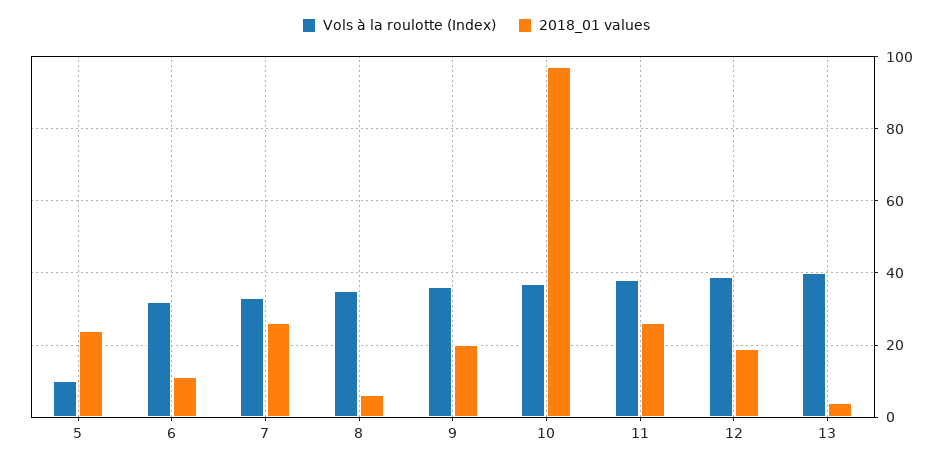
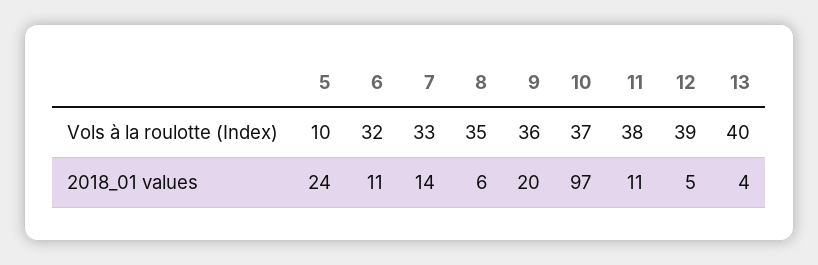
  {
    "Vols à la roulotte (Index)": {
      "5": 10,
      "6": 32,
      "7": 33,
      "8": 35,
      "9": 36,
      "10": 37,
      "11": 38,
      "12": 39,
      "13": 40
    },
    "2018_01 values": {
      "5": 24,
      "6": 11,
-     "7": 25,
+     "7": 14,
      "8": 6,
      "9": 20,
      "10": 97,
-     "11": 25,
+     "11": 11,
-     "12": 20,
+     "12": 5,
      "13": 4
    }
  }

